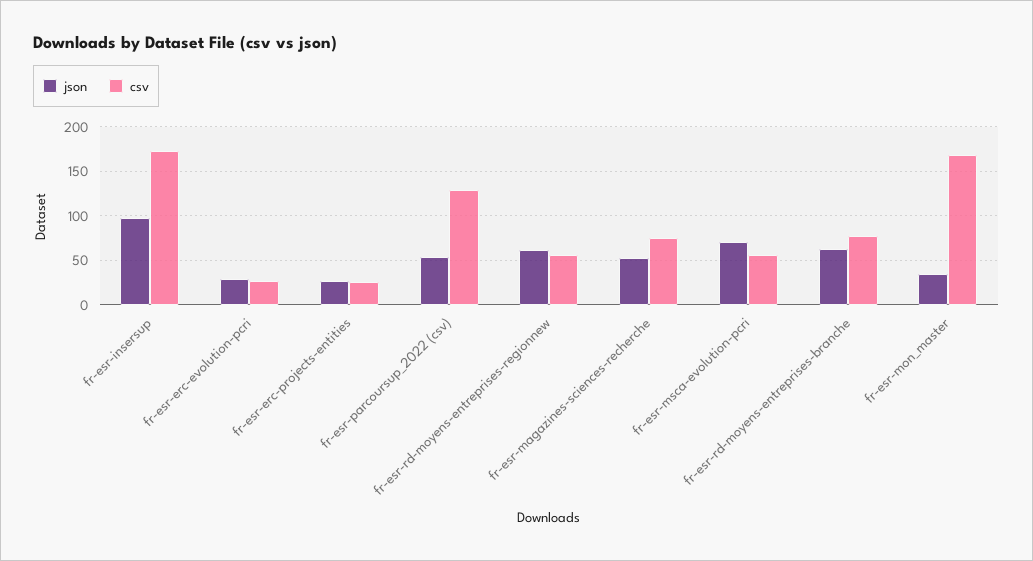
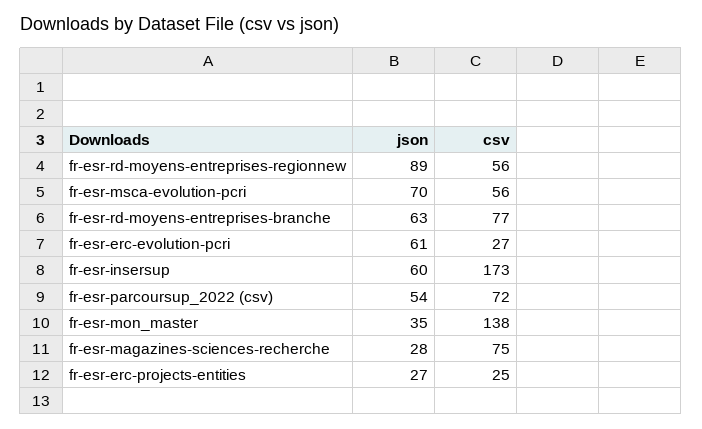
  {
    "json": {
-     "fr-esr-insersup": 100,
+     "fr-esr-insersup": 60,
-     "fr-esr-erc-evolution-pcri": 30,
+     "fr-esr-erc-evolution-pcri": 61,
      "fr-esr-erc-projects-entities": 27,
      "fr-esr-parcoursup_2022 (csv)": 54,
-     "fr-esr-rd-moyens-entreprises-regionnew": 60,
+     "fr-esr-rd-moyens-entreprises-regionnew": 89,
-     "fr-esr-magazines-sciences-recherche": 50,
+     "fr-esr-magazines-sciences-recherche": 28,
      "fr-esr-msca-evolution-pcri": 70,
      "fr-esr-rd-moyens-entreprises-branche": 63,
      "fr-esr-mon_master": 35
    },
    "csv": {
      "fr-esr-insersup": 173,
      "fr-esr-erc-evolution-pcri": 27,
      "fr-esr-erc-projects-entities": 25,
-     "fr-esr-parcoursup_2022 (csv)": 130,
+     "fr-esr-parcoursup_2022 (csv)": 72,
      "fr-esr-rd-moyens-entreprises-regionnew": 56,
      "fr-esr-magazines-sciences-recherche": 75,
      "fr-esr-msca-evolution-pcri": 56,
      "fr-esr-rd-moyens-entreprises-branche": 77,
-     "fr-esr-mon_master": 170
+     "fr-esr-mon_master": 138
    }
  }

